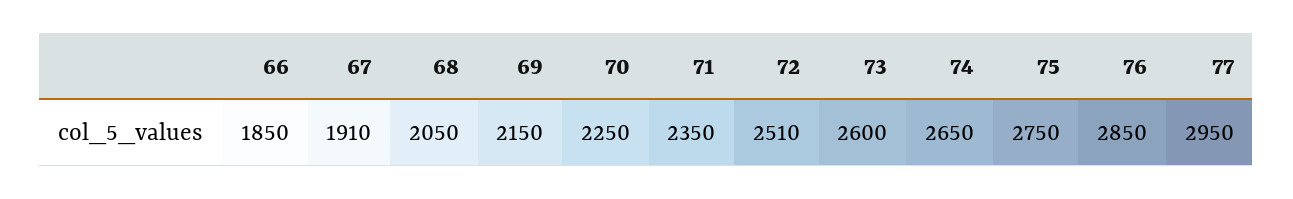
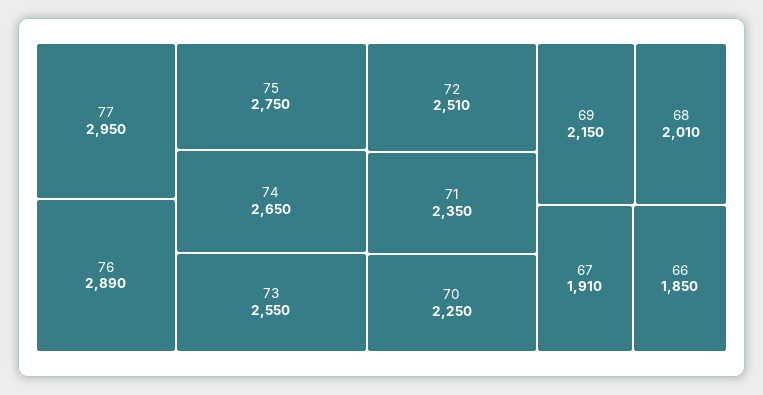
  {
    "66": 1850,
    "67": 1910,
-   "68": 2050,
+   "68": 2010,
    "69": 2150,
    "70": 2250,
    "71": 2350,
    "72": 2510,
-   "73": 2600,
+   "73": 2550,
    "74": 2650,
    "75": 2750,
-   "76": 2850,
+   "76": 2890,
    "77": 2950
  }

